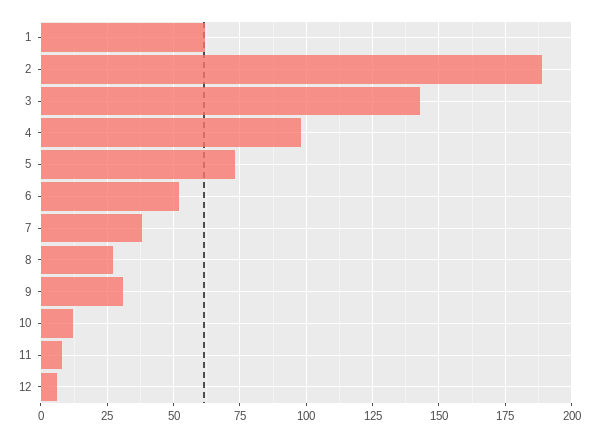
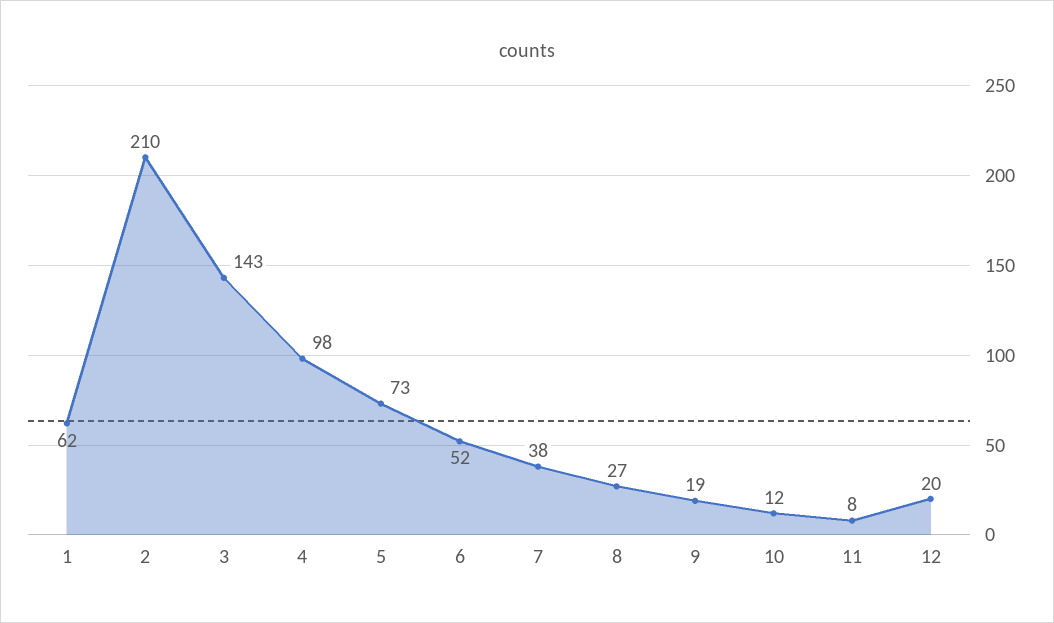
  {
    "1": 62,
-   "2": 190,
+   "2": 210,
    "3": 143,
    "4": 98,
    "5": 73,
    "6": 52,
    "7": 38,
    "8": 27,
-   "9": 30,
+   "9": 19,
    "10": 12,
    "11": 8,
-   "12": 5
+   "12": 20
  }

